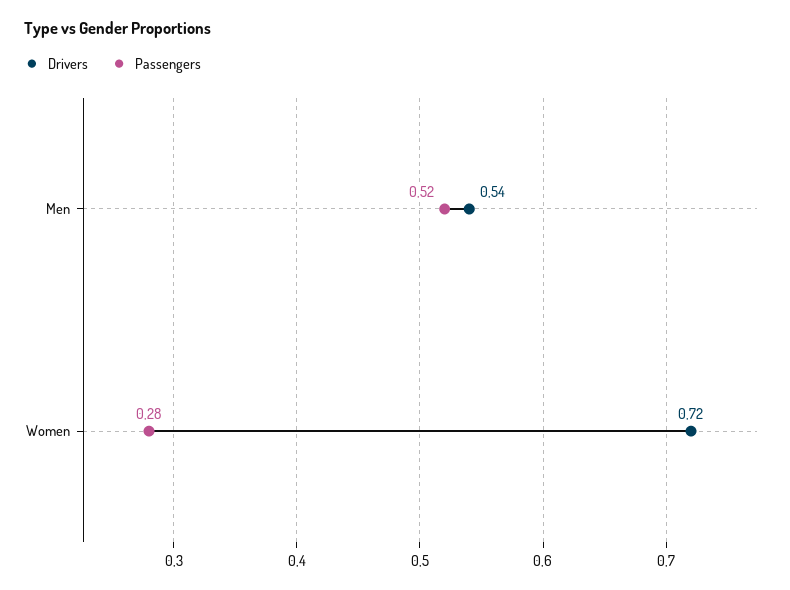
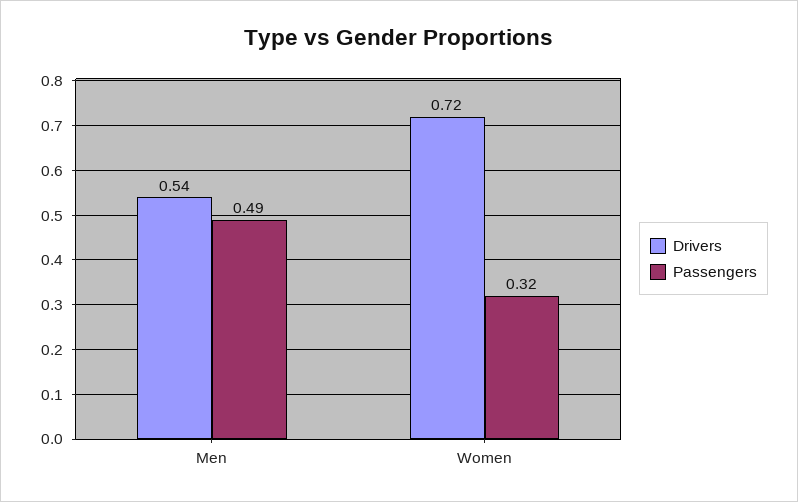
  {
    "Drivers": {
      "Men": 0.54,
      "Women": 0.72
    },
    "Passengers": {
-     "Men": 0.52,
+     "Men": 0.49,
-     "Women": 0.28
+     "Women": 0.32
    }
  }

